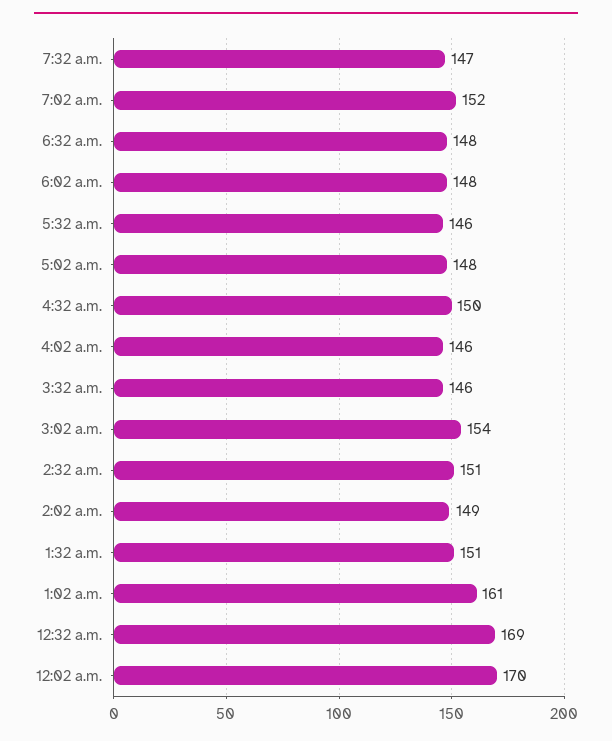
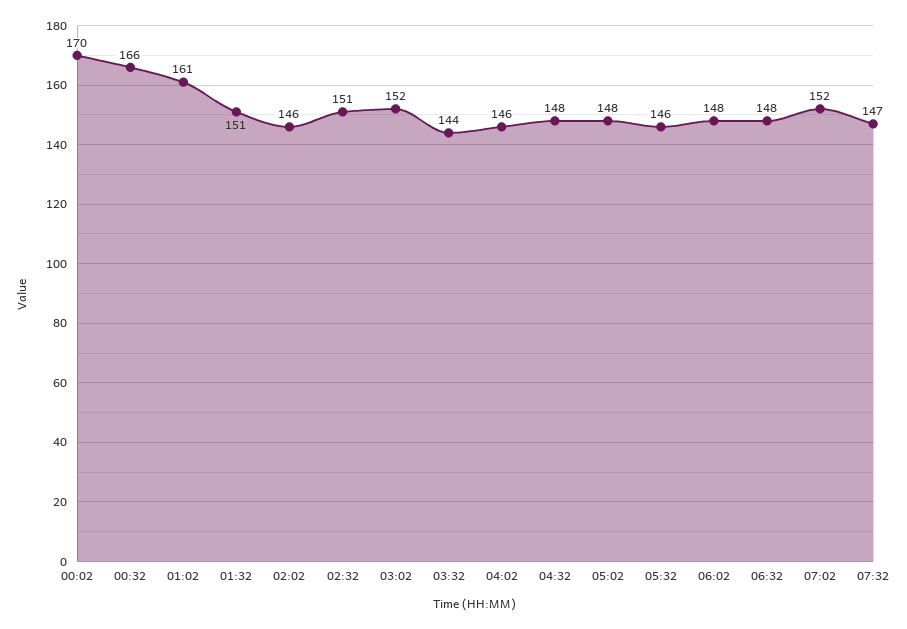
  {
    "7:32 a.m.": 147,
    "7:02 a.m.": 152,
    "6:32 a.m.": 148,
    "6:02 a.m.": 148,
    "5:32 a.m.": 146,
    "5:02 a.m.": 148,
-   "4:32 a.m.": 150,
+   "4:32 a.m.": 148,
    "4:02 a.m.": 146,
-   "3:32 a.m.": 146,
+   "3:32 a.m.": 144,
-   "3:02 a.m.": 154,
+   "3:02 a.m.": 152,
    "2:32 a.m.": 151,
-   "2:02 a.m.": 149,
+   "2:02 a.m.": 146,
    "1:32 a.m.": 151,
    "1:02 a.m.": 161,
-   "12:32 a.m.": 169,
+   "12:32 a.m.": 166,
    "12:02 a.m.": 170
  }

